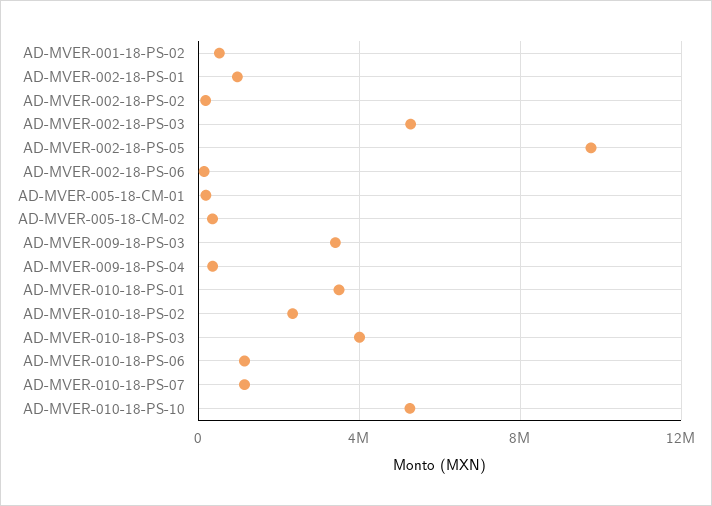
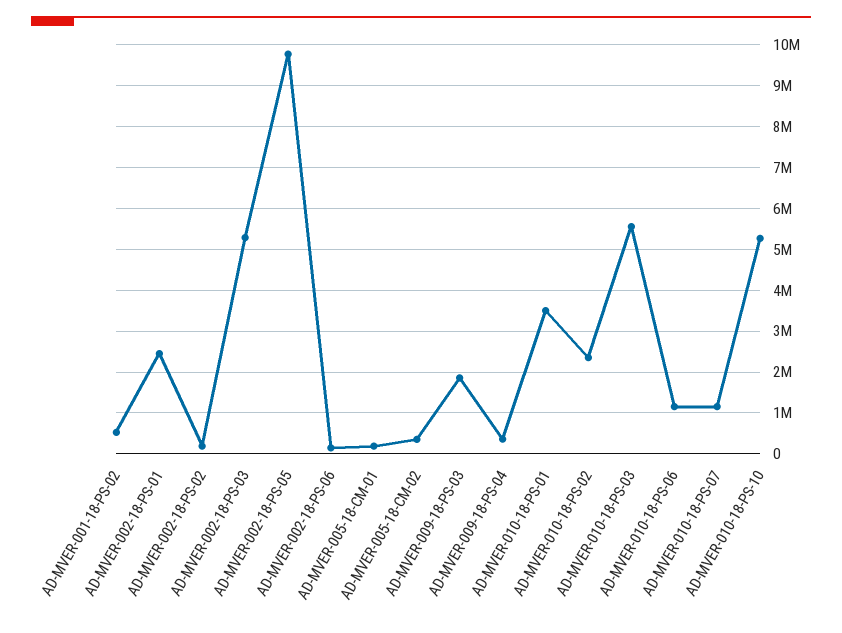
  {
    "AD-MVER-001-18-PS-02": 600000,
-   "AD-MVER-002-18-PS-01": 1000000,
+   "AD-MVER-002-18-PS-01": 2400000,
    "AD-MVER-002-18-PS-02": 200000,
    "AD-MVER-002-18-PS-03": 5200000,
    "AD-MVER-002-18-PS-05": 9800000,
    "AD-MVER-002-18-PS-06": 200000,
    "AD-MVER-005-18-CM-01": 200000,
    "AD-MVER-005-18-CM-02": 400000,
-   "AD-MVER-009-18-PS-03": 3500000,
+   "AD-MVER-009-18-PS-03": 1800000,
    "AD-MVER-009-18-PS-04": 400000,
    "AD-MVER-010-18-PS-01": 3600000,
    "AD-MVER-010-18-PS-02": 2400000,
-   "AD-MVER-010-18-PS-03": 4000000,
+   "AD-MVER-010-18-PS-03": 5600000,
    "AD-MVER-010-18-PS-06": 1200000,
    "AD-MVER-010-18-PS-07": 1200000,
    "AD-MVER-010-18-PS-10": 5200000
  }

